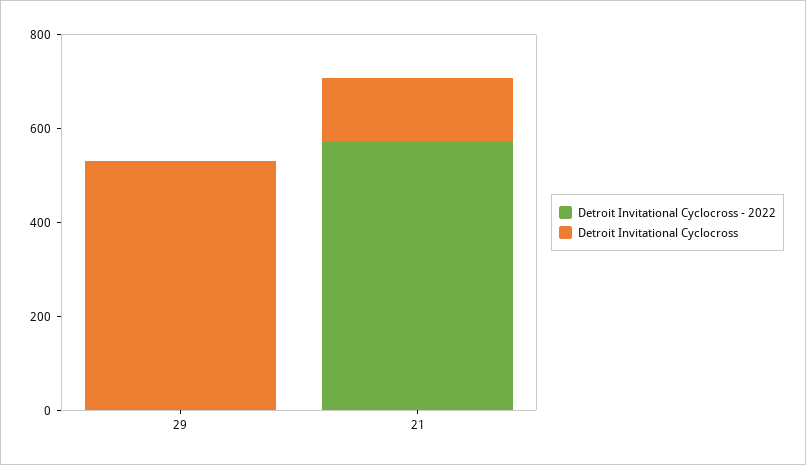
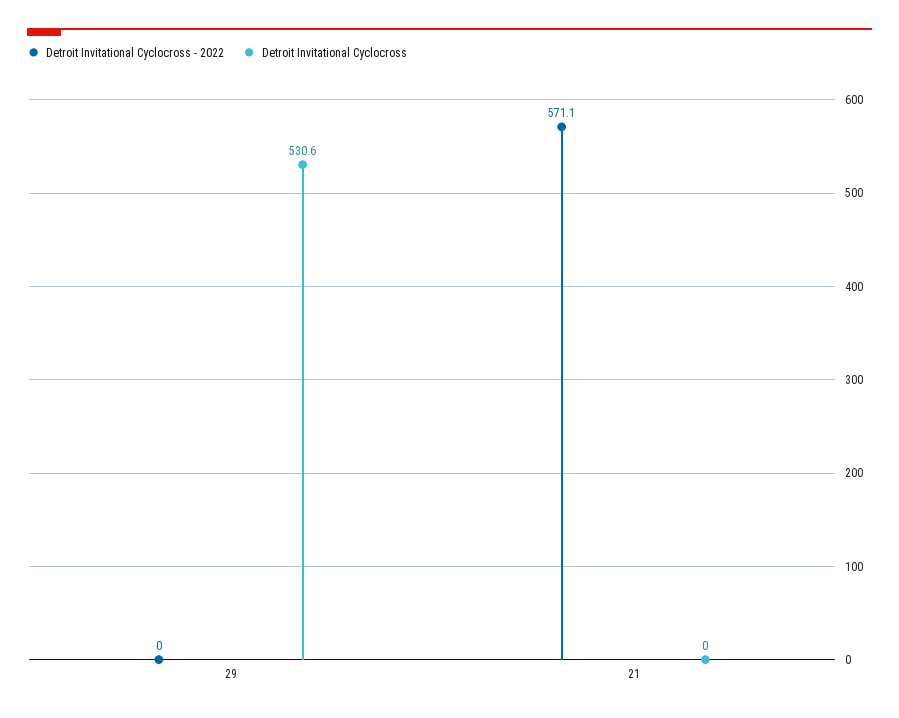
  {
    "Detroit Invitational Cyclocross - 2022": {
      "29": 0,
      "21": 571.1
    },
    "Detroit Invitational Cyclocross": {
      "29": 530.6,
-     "21": 150
+     "21": 0
    }
  }

